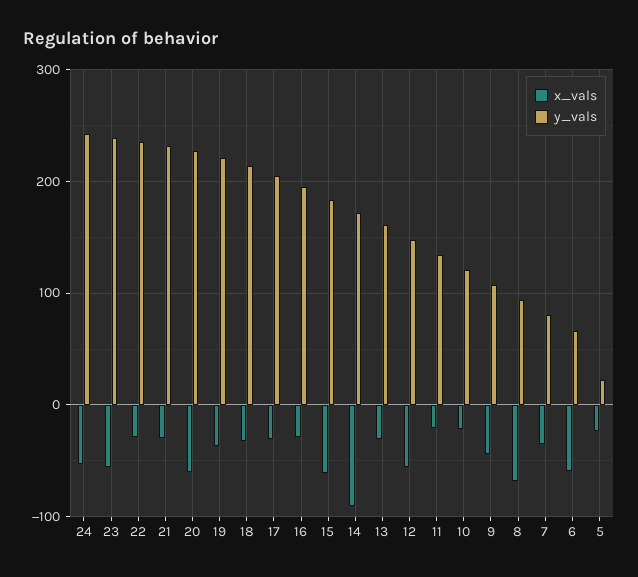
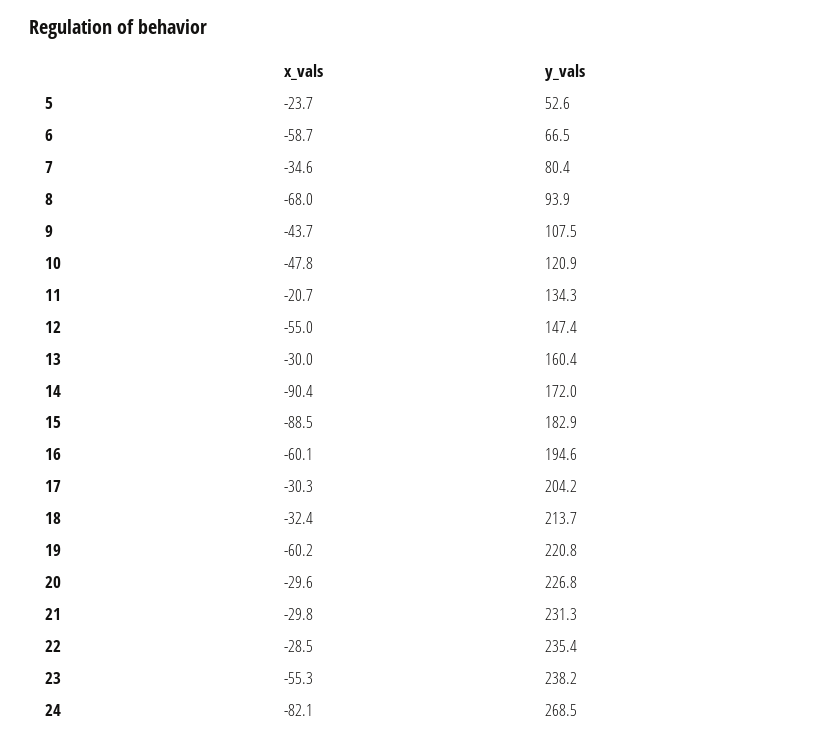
  {
    "x_vals": {
-     "24": -50,
+     "24": -82.1,
      "23": -55.3,
      "22": -28.5,
      "21": -29.8,
-     "20": -60,
+     "20": -29.6,
-     "19": -40,
+     "19": -60.2,
      "18": -32.4,
      "17": -30.3,
-     "16": -30,
+     "16": -60.1,
-     "15": -60,
+     "15": -88.5,
      "14": -90.4,
      "13": -30,
      "12": -55,
      "11": -20.7,
-     "10": -20,
+     "10": -47.8,
      "9": -43.7,
      "8": -68,
      "7": -34.6,
      "6": -58.7,
      "5": -23.7
    },
    "y_vals": {
-     "24": 240,
+     "24": 268.5,
      "23": 238.2,
      "22": 235.4,
      "21": 231.3,
      "20": 226.8,
      "19": 220.8,
      "18": 213.7,
      "17": 204.2,
      "16": 194.6,
      "15": 182.9,
      "14": 172,
      "13": 160.4,
      "12": 147.4,
      "11": 134.3,
      "10": 120.9,
      "9": 107.5,
      "8": 93.9,
      "7": 80.4,
      "6": 66.5,
-     "5": 20
+     "5": 52.6
    }
  }

